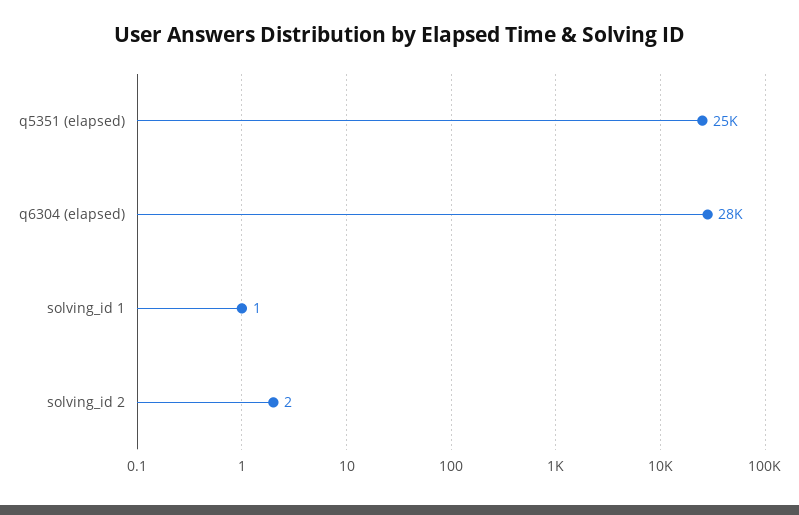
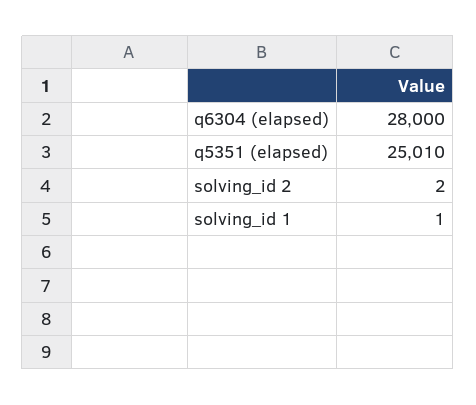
  {
-   "q5351 (elapsed)": 25000,
+   "q5351 (elapsed)": 25010,
    "q6304 (elapsed)": 28000,
    "solving_id 1": 1,
    "solving_id 2": 2
  }

